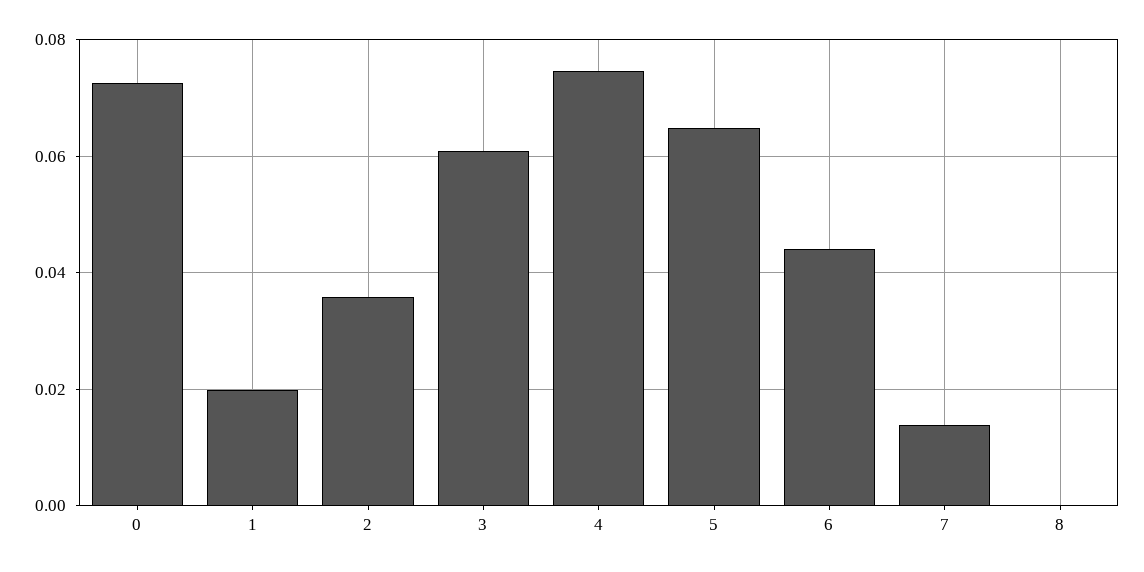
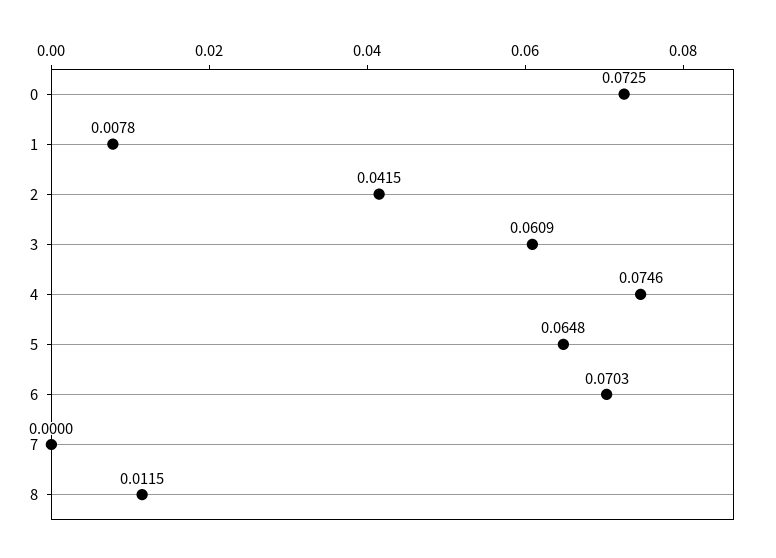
  {
    "0": 0.0725,
-   "1": 0.02,
+   "1": 0.0078,
-   "2": 0.036,
+   "2": 0.0415,
    "3": 0.0609,
    "4": 0.0746,
    "5": 0.0648,
-   "6": 0.044,
+   "6": 0.0703,
-   "7": 0.014,
+   "7": 0,
-   "8": 0
+   "8": 0.0115
  }

